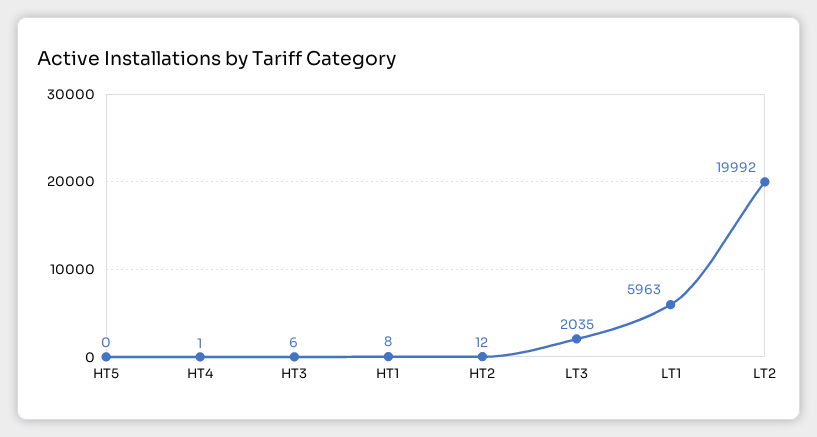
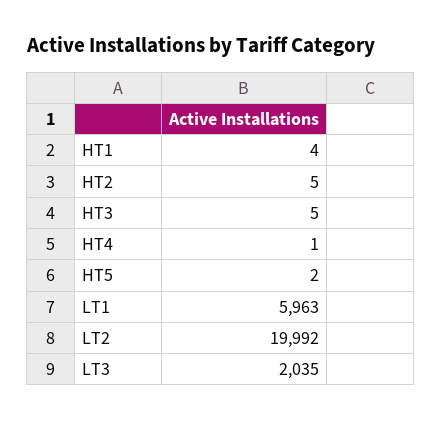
  {
-   "HT5": 0,
+   "HT5": 2,
    "HT4": 1,
-   "HT3": 6,
+   "HT3": 5,
-   "HT1": 8,
+   "HT1": 4,
-   "HT2": 12,
+   "HT2": 5,
    "LT3": 2035,
    "LT1": 5963,
    "LT2": 19992
  }

